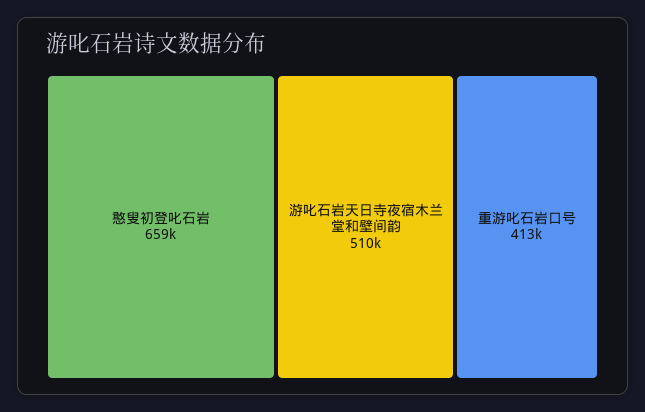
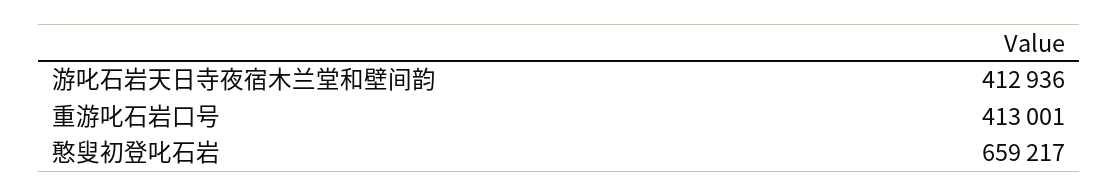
  {
    "憨叟初登叱石岩": 659217,
-   "游叱石岩天日寺夜宿木兰堂和壁间韵": 510000,
+   "游叱石岩天日寺夜宿木兰堂和壁间韵": 412936,
    "重游叱石岩口号": 413001
  }

